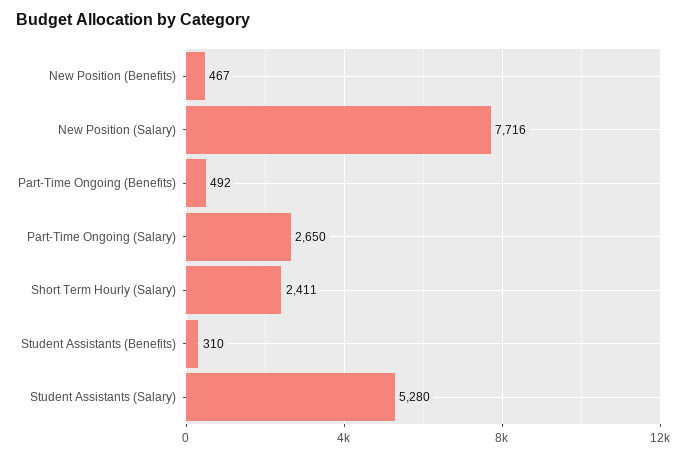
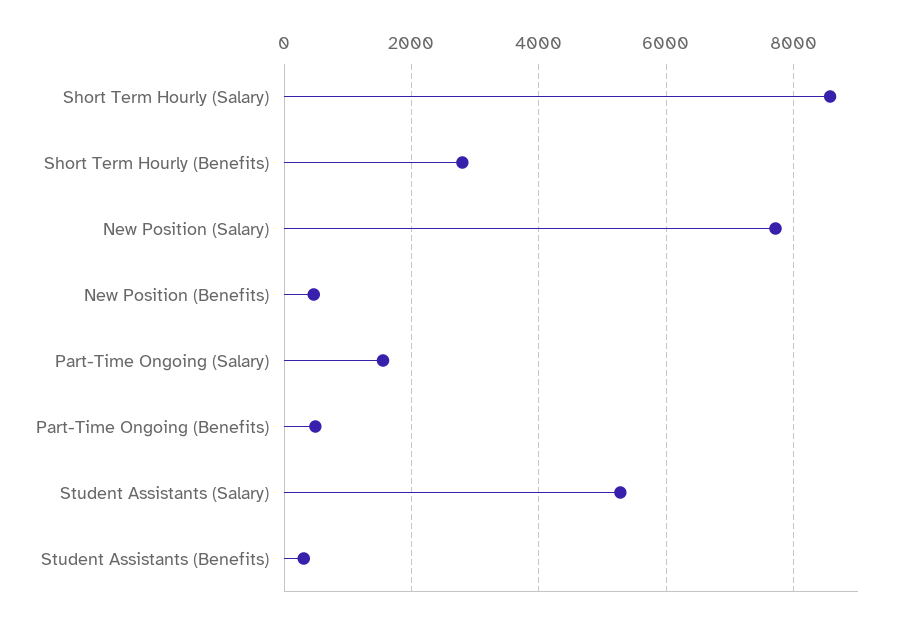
  {
    "New Position (Benefits)": 467,
    "New Position (Salary)": 7716,
    "Part-Time Ongoing (Benefits)": 492,
-   "Part-Time Ongoing (Salary)": 2650,
+   "Part-Time Ongoing (Salary)": 1600,
-   "Short Term Hourly (Salary)": 2411,
+   "Short Term Hourly (Salary)": 8600,
    "Student Assistants (Benefits)": 310,
-   "Student Assistants (Salary)": 5280
+   "Student Assistants (Salary)": 5280,
+   "Short Term Hourly (Benefits)": 2800
  }

